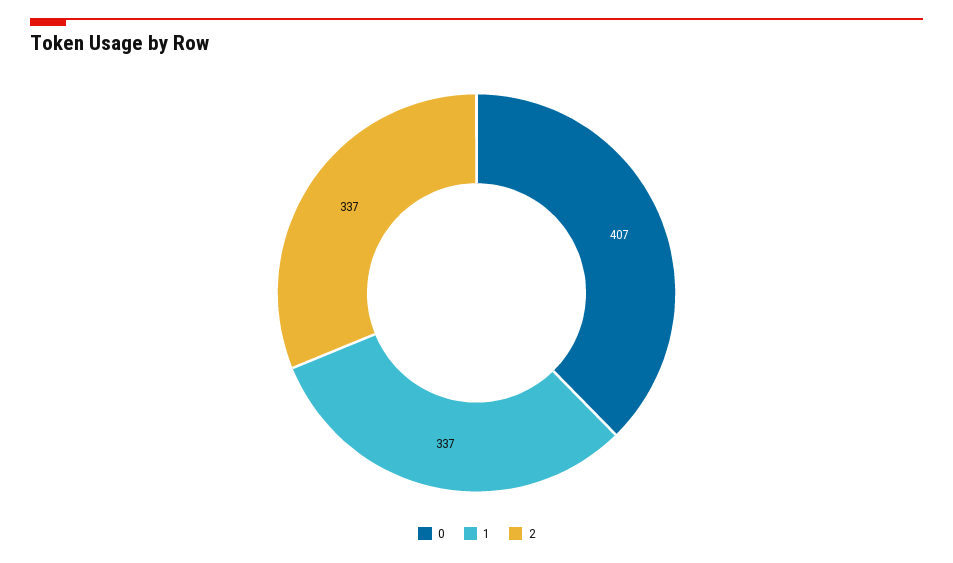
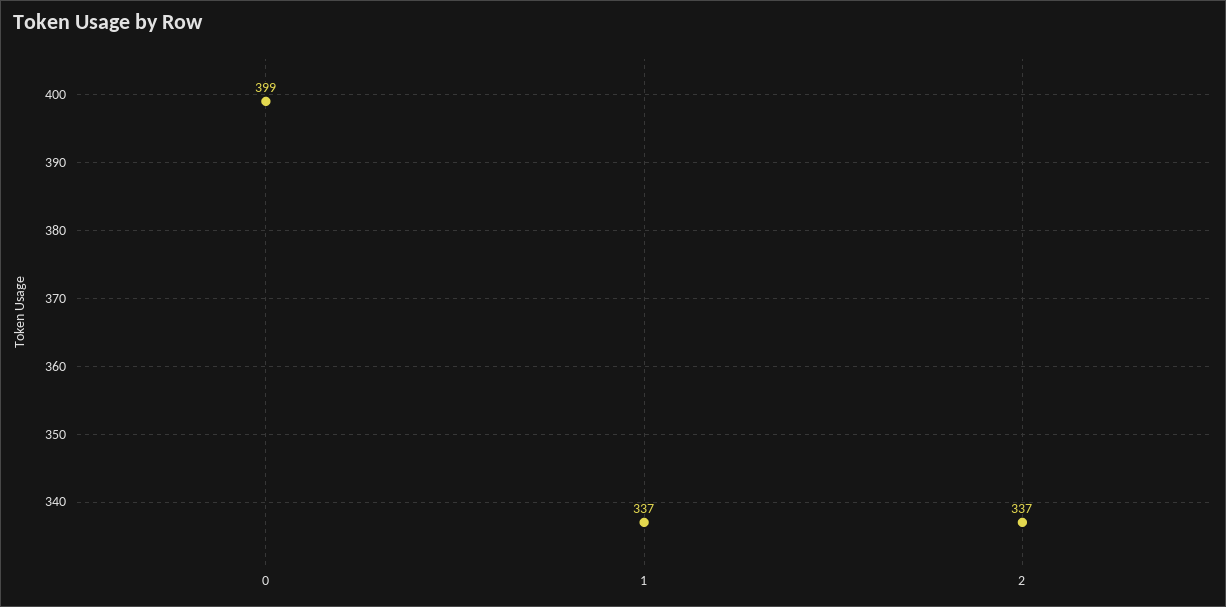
  {
-   "0": 407,
+   "0": 399,
    "1": 337,
    "2": 337
  }

